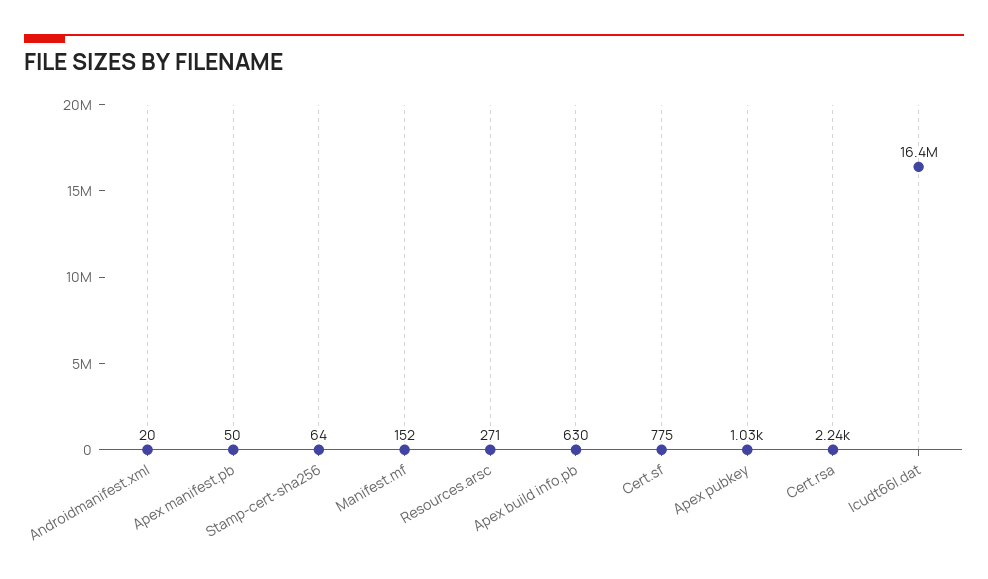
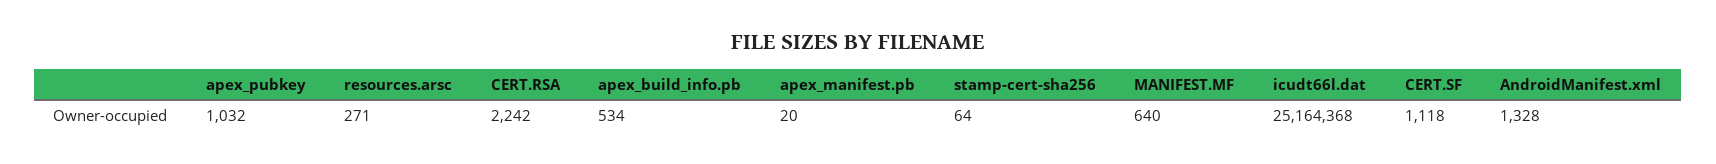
  {
-   "Androidmanifest.xml": 20,
+   "Androidmanifest.xml": 1328,
-   "Apex manifest.pb": 50,
+   "Apex manifest.pb": 20,
    "Stamp-cert-sha256": 64,
-   "Manifest.mf": 152,
+   "Manifest.mf": 640,
    "Resources.arsc": 271,
-   "Apex build info.pb": 630,
+   "Apex build info.pb": 534,
-   "Cert.sf": 775,
+   "Cert.sf": 1118,
    "Apex pubkey": 1032,
    "Cert.rsa": 2242,
-   "Icudt66l.dat": 16400000
+   "Icudt66l.dat": 25164368
  }

